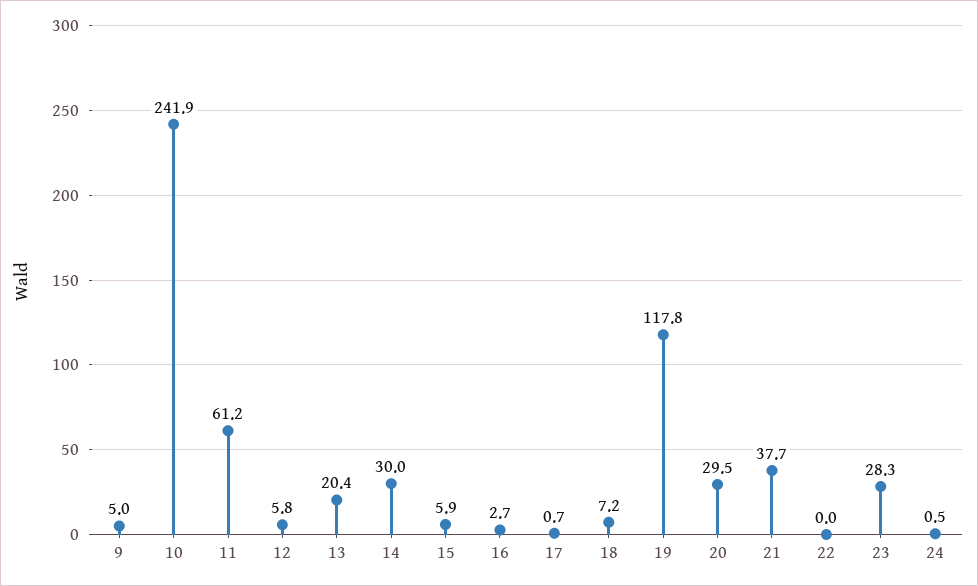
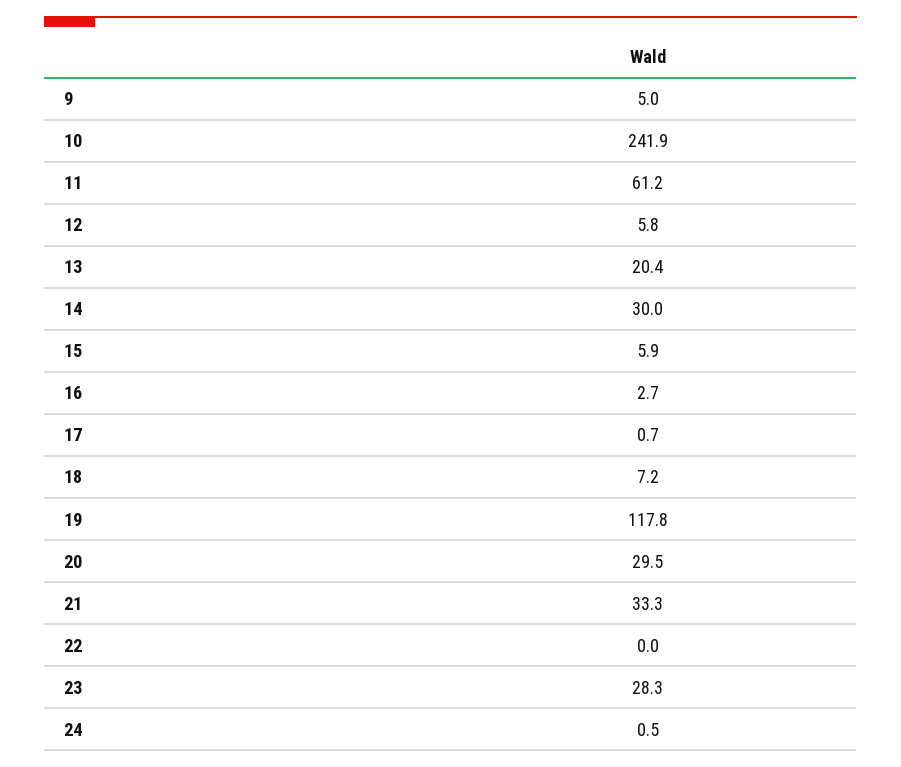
  {
    "9": 5,
    "10": 241.9,
    "11": 61.2,
    "12": 5.8,
    "13": 20.4,
    "14": 30,
    "15": 5.9,
    "16": 2.7,
    "17": 0.7,
    "18": 7.2,
    "19": 117.8,
    "20": 29.5,
-   "21": 37.7,
+   "21": 33.3,
    "22": 0,
    "23": 28.3,
    "24": 0.5
  }

